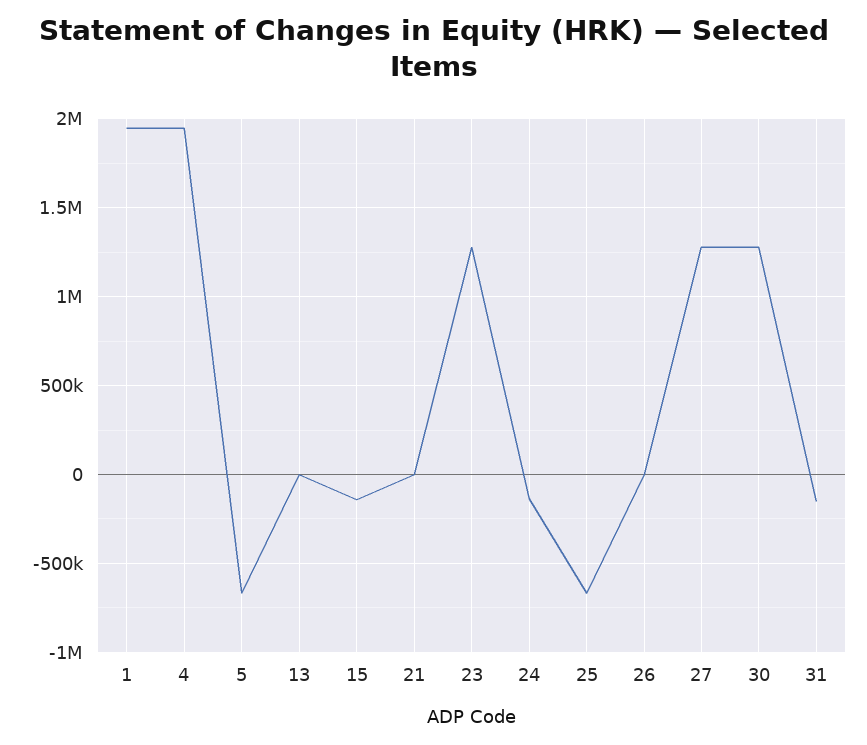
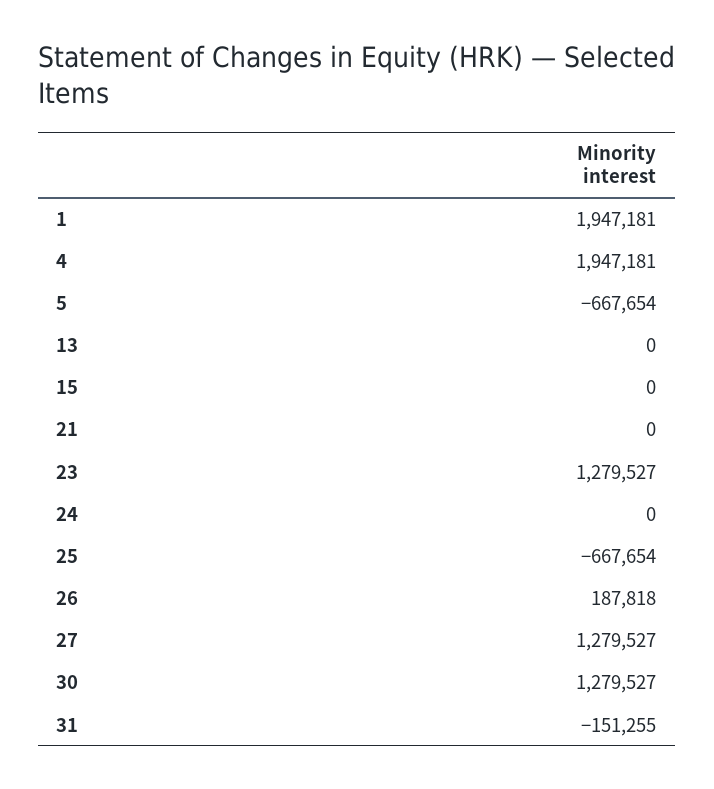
  {
    "1": 1947181,
    "4": 1947181,
    "5": -667654,
    "13": 0,
-   "15": -150000,
+   "15": 0,
    "21": 0,
    "23": 1279527,
-   "24": -150000,
+   "24": 0,
    "25": -667654,
-   "26": 0,
+   "26": 187818,
    "27": 1279527,
    "30": 1279527,
    "31": -151255
  }

